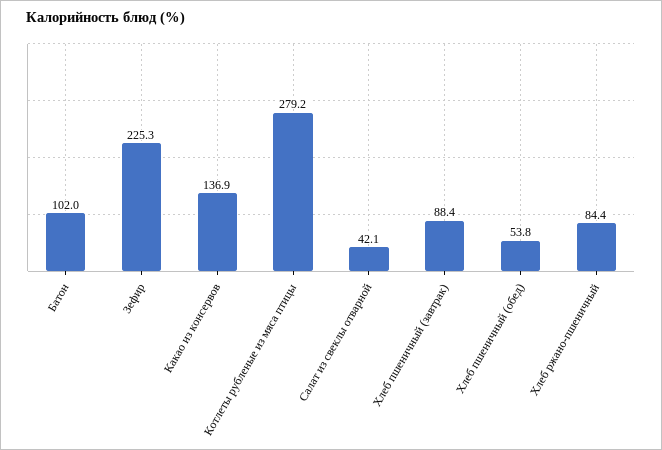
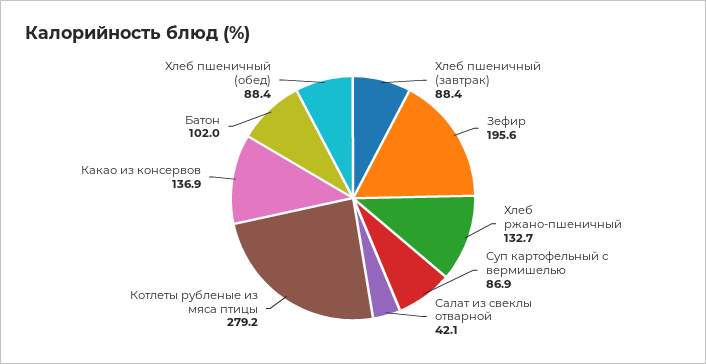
  {
    "Батон": 102,
-   "Зефир": 225.3,
+   "Зефир": 195.6,
    "Какао из консервов": 136.9,
    "Котлеты рубленые из мяса птицы": 279.2,
    "Салат из свеклы отварной": 42.1,
    "Хлеб пшеничный (завтрак)": 88.4,
-   "Хлеб пшеничный (обед)": 53.8,
+   "Хлеб пшеничный (обед)": 88.4,
-   "Хлеб ржано-пшеничный": 84.4
+   "Хлеб ржано-пшеничный": 132.7,
+   "Суп картофельный с вермишелью": 86.9
  }

